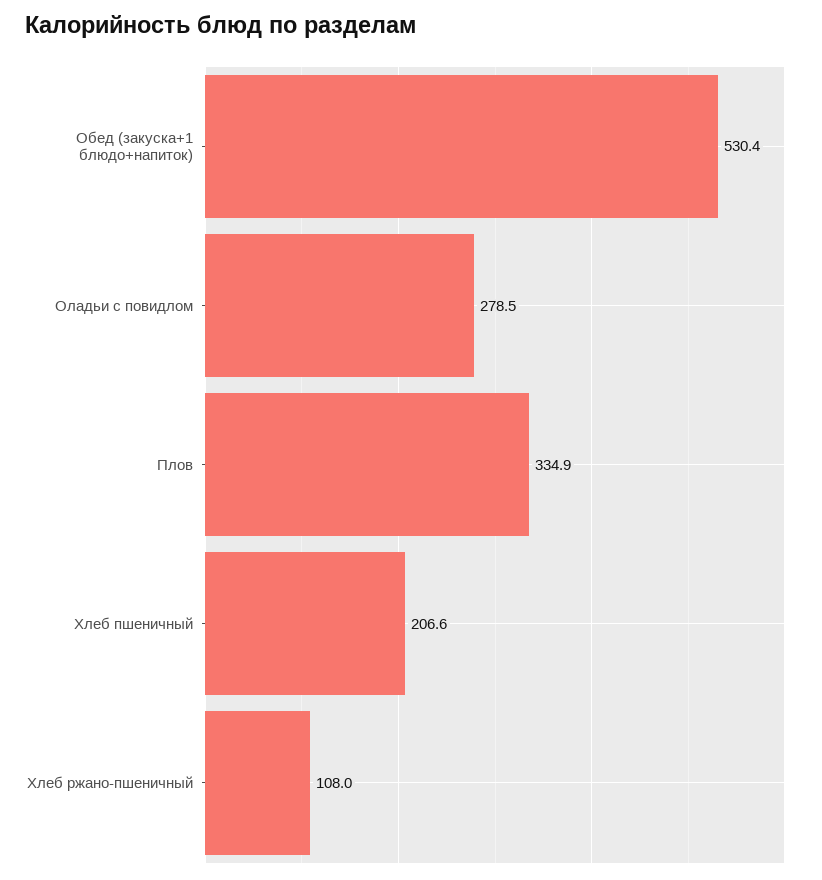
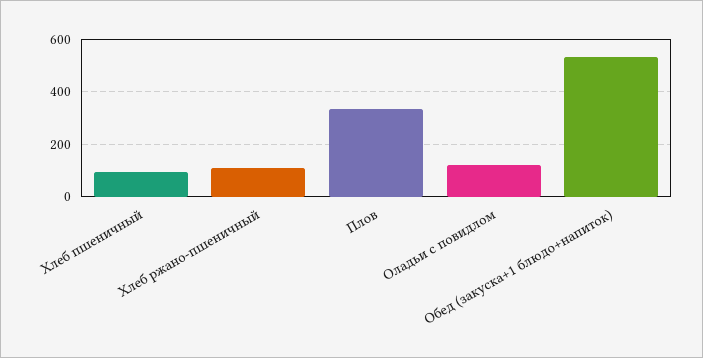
  {
    "Обед (закуска+1 блюдо+напиток)": 530.4,
-   "Оладьи с повидлом": 278.5,
+   "Оладьи с повидлом": 125,
    "Плов": 334.9,
-   "Хлеб пшеничный": 206.6,
+   "Хлеб пшеничный": 100,
    "Хлеб ржано-пшеничный": 108
  }

